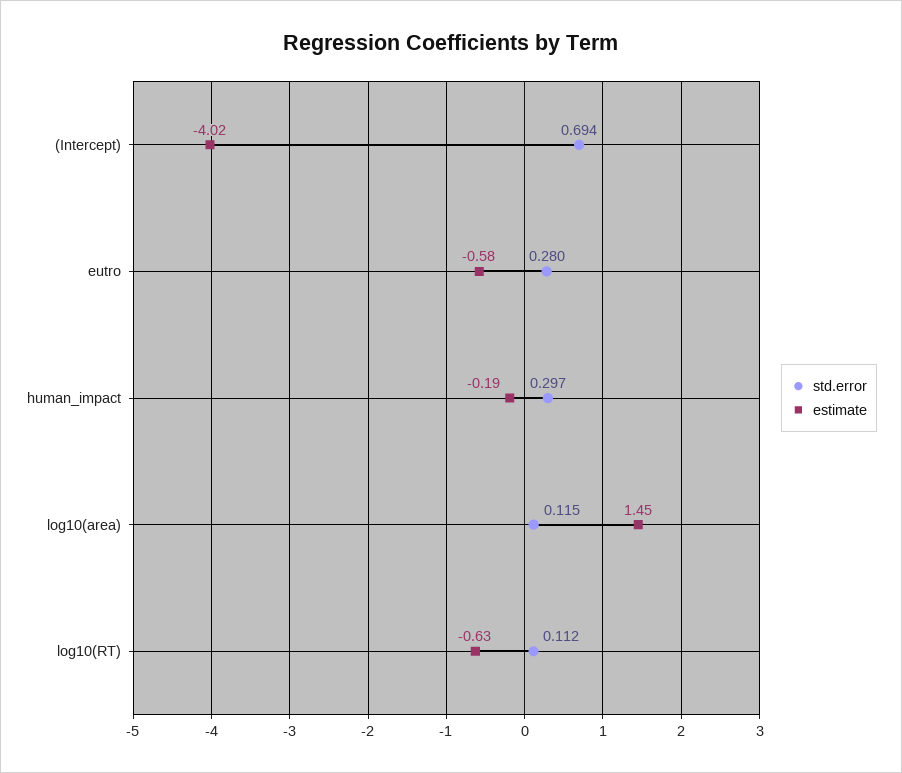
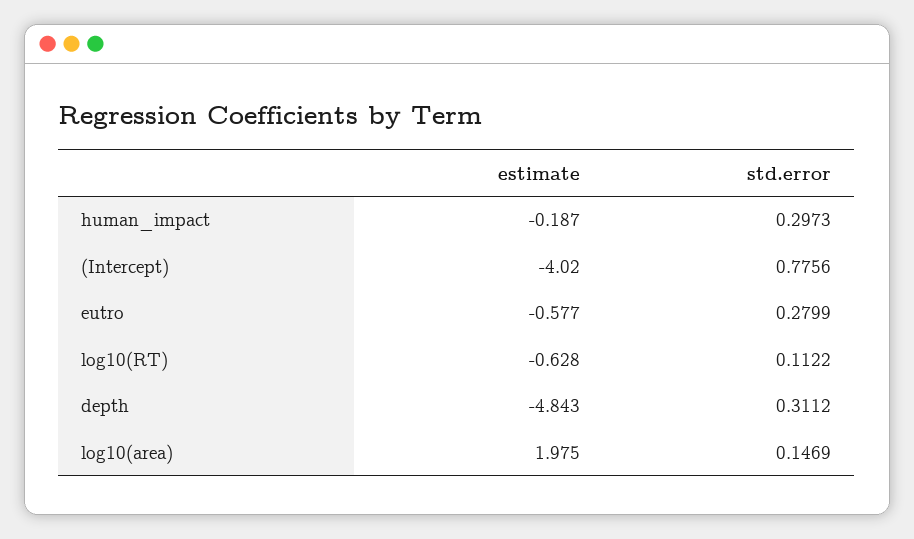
  {
    "std.error": {
-     "(Intercept)": 0.694,
+     "(Intercept)": 0.7756,
      "eutro": 0.2799,
      "human_impact": 0.2973,
-     "log10(area)": 0.115,
+     "log10(area)": 0.1469,
-     "log10(RT)": 0.1122
+     "log10(RT)": 0.1122,
+     "depth": 0.3112
    },
    "estimate": {
      "(Intercept)": -4.02,
      "eutro": -0.577,
      "human_impact": -0.187,
-     "log10(area)": 1.45,
+     "log10(area)": 1.975,
-     "log10(RT)": -0.628
+     "log10(RT)": -0.628,
+     "depth": -4.843
    }
  }

